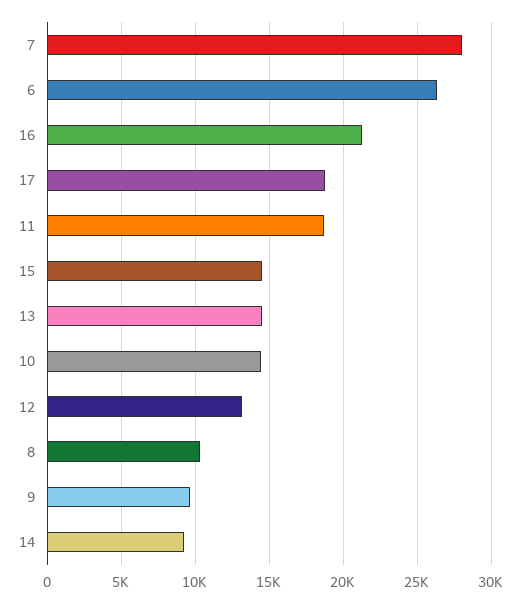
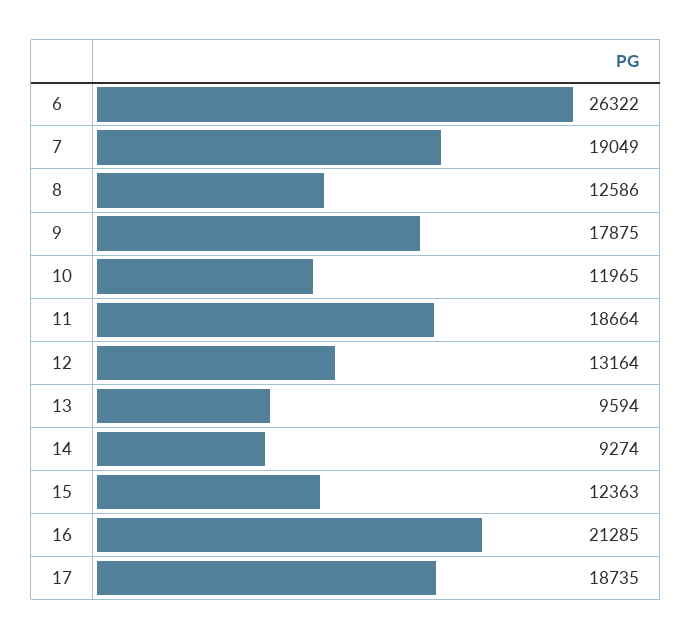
  {
-   "7": 28000,
+   "7": 19049,
    "6": 26322,
    "16": 21285,
    "17": 18735,
    "11": 18664,
-   "15": 14500,
+   "15": 12363,
-   "13": 14500,
+   "13": 9594,
-   "10": 14500,
+   "10": 11965,
    "12": 13164,
-   "8": 10500,
+   "8": 12586,
-   "9": 9500,
+   "9": 17875,
    "14": 9274
  }

